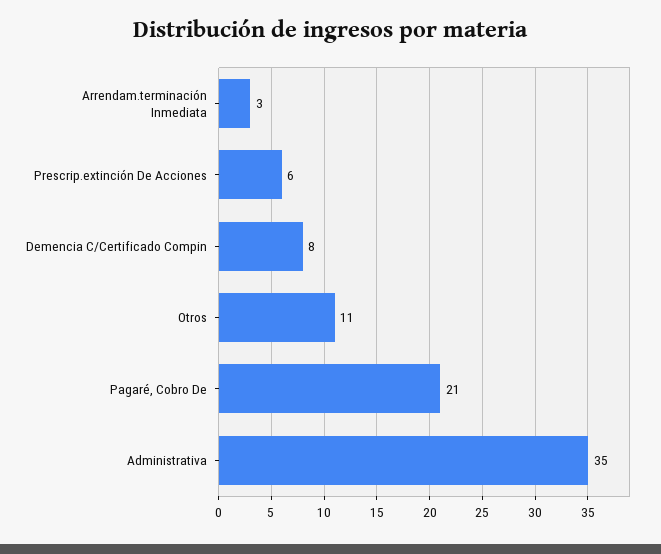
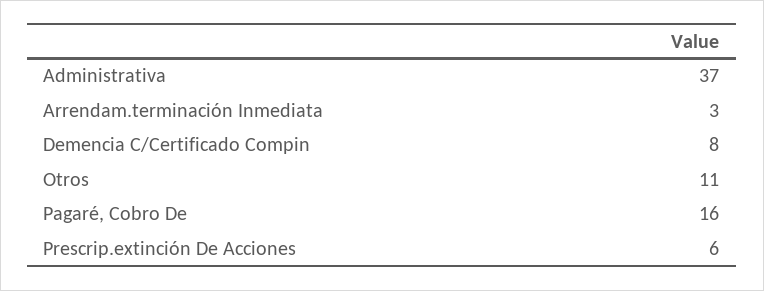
  {
    "Arrendam.terminación Inmediata": 3,
    "Prescrip.extinción De Acciones": 6,
    "Demencia C/Certificado Compin": 8,
    "Otros": 11,
-   "Pagaré, Cobro De": 21,
+   "Pagaré, Cobro De": 16,
-   "Administrativa": 35
+   "Administrativa": 37
  }

